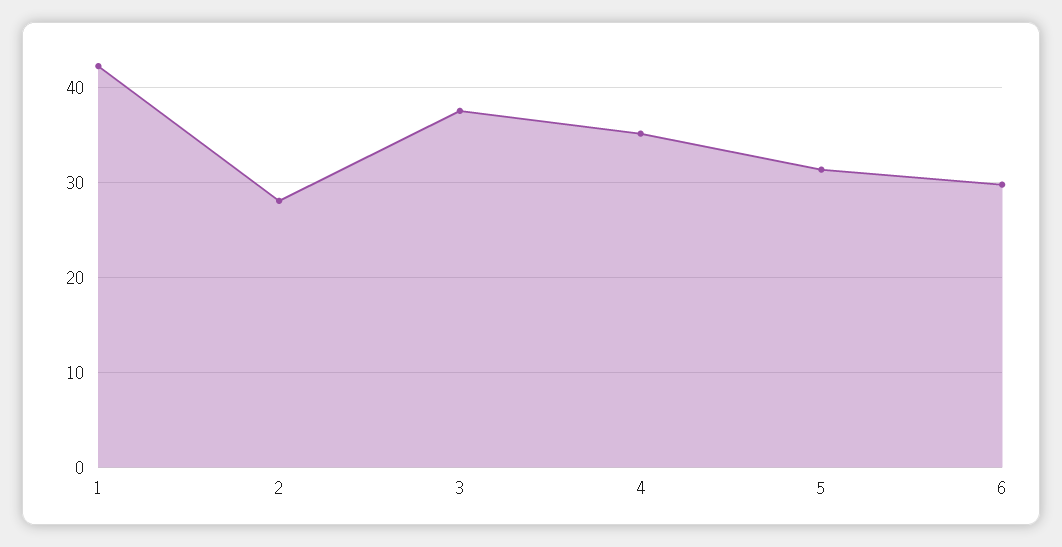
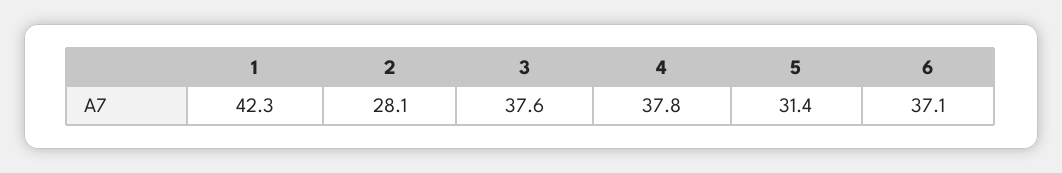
  {
    "1": 42.3,
    "2": 28.1,
    "3": 37.6,
-   "4": 35,
+   "4": 37.8,
    "5": 31.4,
-   "6": 30
+   "6": 37.1
  }

